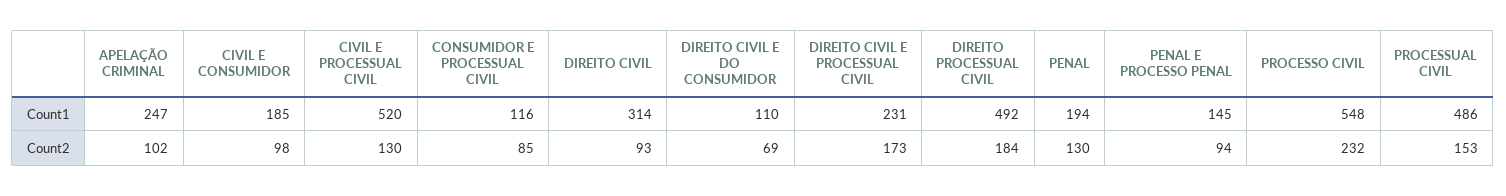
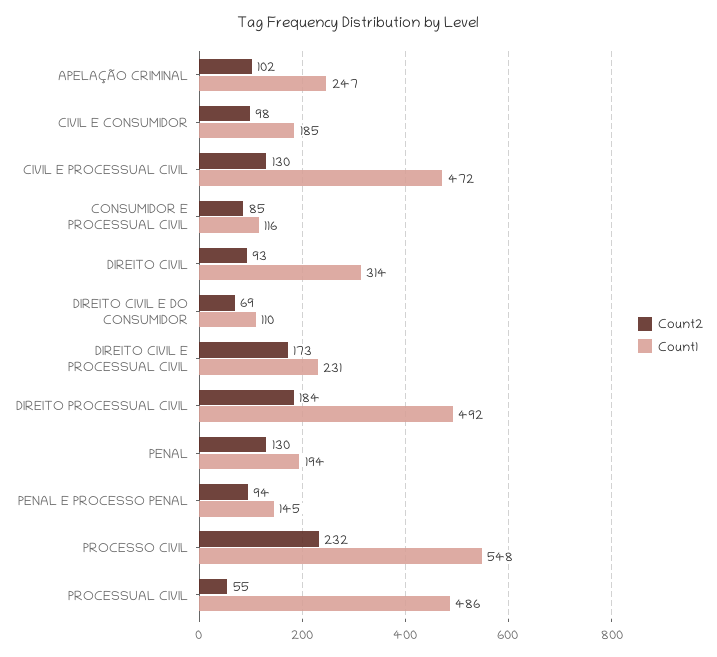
  {
    "Count1": {
      "APELAÇÃO CRIMINAL": 247,
      "CIVIL E CONSUMIDOR": 185,
-     "CIVIL E PROCESSUAL CIVIL": 520,
+     "CIVIL E PROCESSUAL CIVIL": 472,
      "CONSUMIDOR E PROCESSUAL CIVIL": 116,
      "DIREITO CIVIL": 314,
      "DIREITO CIVIL E DO CONSUMIDOR": 110,
      "DIREITO CIVIL E PROCESSUAL CIVIL": 231,
      "DIREITO PROCESSUAL CIVIL": 492,
      "PENAL": 194,
      "PENAL E PROCESSO PENAL": 145,
      "PROCESSO CIVIL": 548,
      "PROCESSUAL CIVIL": 486
    },
    "Count2": {
      "APELAÇÃO CRIMINAL": 102,
      "CIVIL E CONSUMIDOR": 98,
      "CIVIL E PROCESSUAL CIVIL": 130,
      "CONSUMIDOR E PROCESSUAL CIVIL": 85,
      "DIREITO CIVIL": 93,
      "DIREITO CIVIL E DO CONSUMIDOR": 69,
      "DIREITO CIVIL E PROCESSUAL CIVIL": 173,
      "DIREITO PROCESSUAL CIVIL": 184,
      "PENAL": 130,
      "PENAL E PROCESSO PENAL": 94,
      "PROCESSO CIVIL": 232,
-     "PROCESSUAL CIVIL": 153
+     "PROCESSUAL CIVIL": 55
    }
  }

